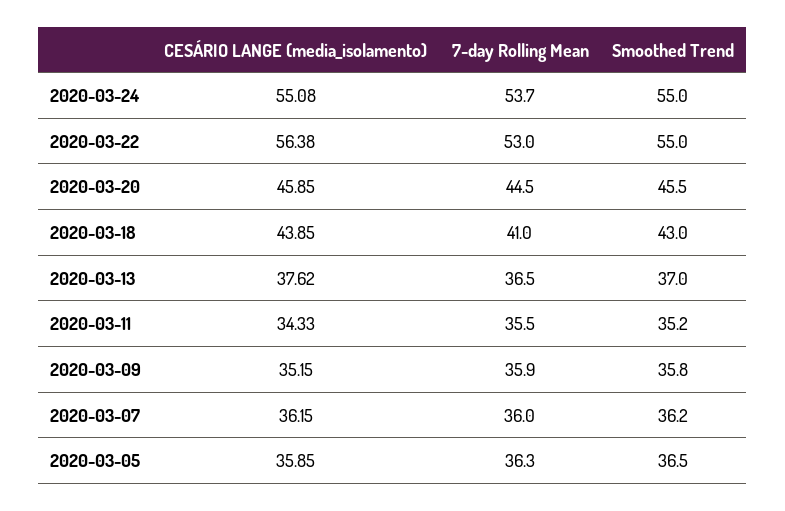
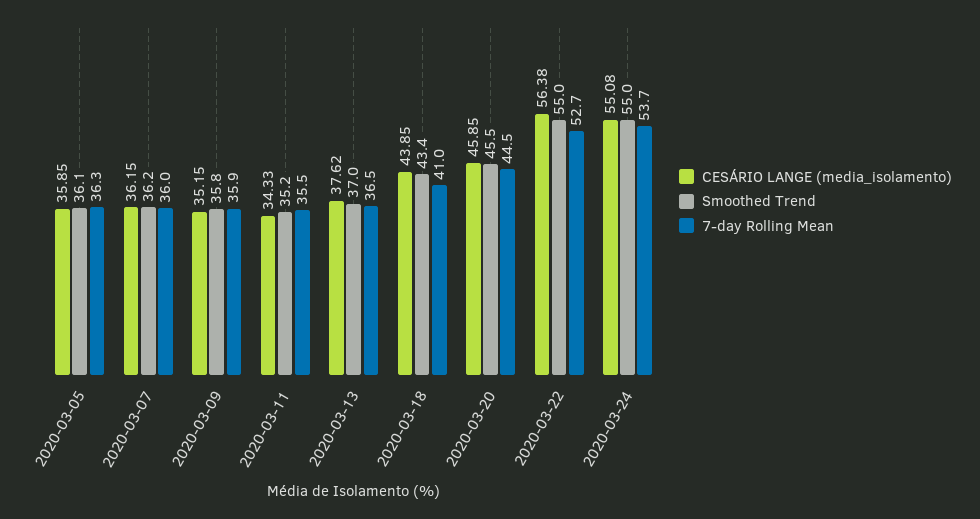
  {
    "CESÁRIO LANGE (media_isolamento)": {
      "2020-03-24": 55.08,
      "2020-03-22": 56.38,
      "2020-03-20": 45.85,
      "2020-03-18": 43.85,
      "2020-03-13": 37.62,
      "2020-03-11": 34.33,
      "2020-03-09": 35.15,
      "2020-03-07": 36.15,
      "2020-03-05": 35.85
    },
    "7-day Rolling Mean": {
      "2020-03-24": 53.7,
-     "2020-03-22": 53,
+     "2020-03-22": 52.7,
      "2020-03-20": 44.5,
      "2020-03-18": 41,
      "2020-03-13": 36.5,
      "2020-03-11": 35.5,
      "2020-03-09": 35.9,
      "2020-03-07": 36,
      "2020-03-05": 36.3
    },
    "Smoothed Trend": {
      "2020-03-24": 55,
      "2020-03-22": 55,
      "2020-03-20": 45.5,
-     "2020-03-18": 43,
+     "2020-03-18": 43.4,
      "2020-03-13": 37,
      "2020-03-11": 35.2,
      "2020-03-09": 35.8,
      "2020-03-07": 36.2,
-     "2020-03-05": 36.5
+     "2020-03-05": 36.1
    }
  }

